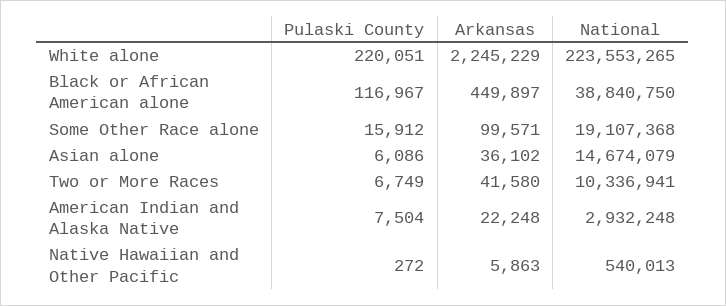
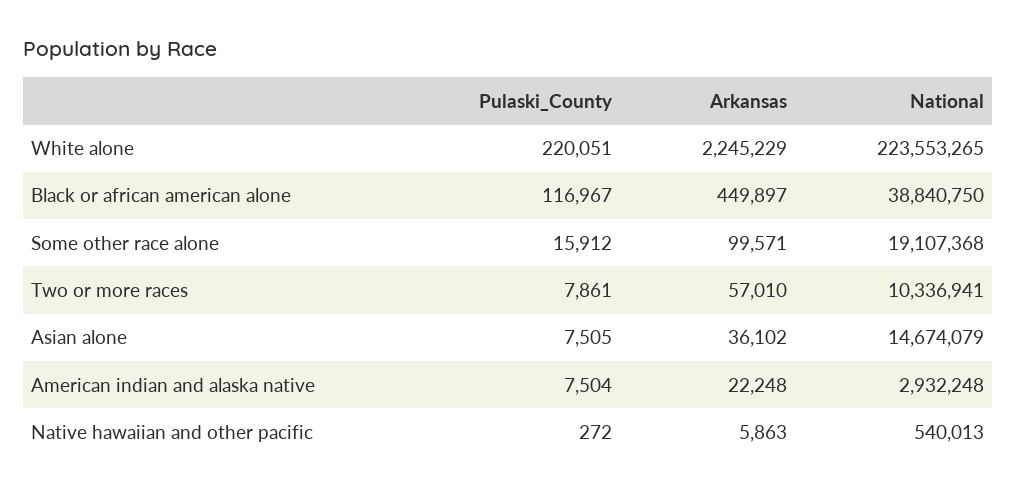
  {
    "Pulaski County": {
      "White alone": 220051,
      "Black or African American alone": 116967,
      "Some Other Race alone": 15912,
-     "Asian alone": 6086,
+     "Asian alone": 7505,
-     "Two or More Races": 6749,
+     "Two or More Races": 7861,
      "American Indian and Alaska Native": 7504,
      "Native Hawaiian and Other Pacific": 272
    },
    "Arkansas": {
      "White alone": 2245229,
      "Black or African American alone": 449897,
      "Some Other Race alone": 99571,
      "Asian alone": 36102,
-     "Two or More Races": 41580,
+     "Two or More Races": 57010,
      "American Indian and Alaska Native": 22248,
      "Native Hawaiian and Other Pacific": 5863
    },
    "National": {
      "White alone": 223553265,
      "Black or African American alone": 38840750,
      "Some Other Race alone": 19107368,
      "Asian alone": 14674079,
      "Two or More Races": 10336941,
      "American Indian and Alaska Native": 2932248,
      "Native Hawaiian and Other Pacific": 540013
    }
  }

